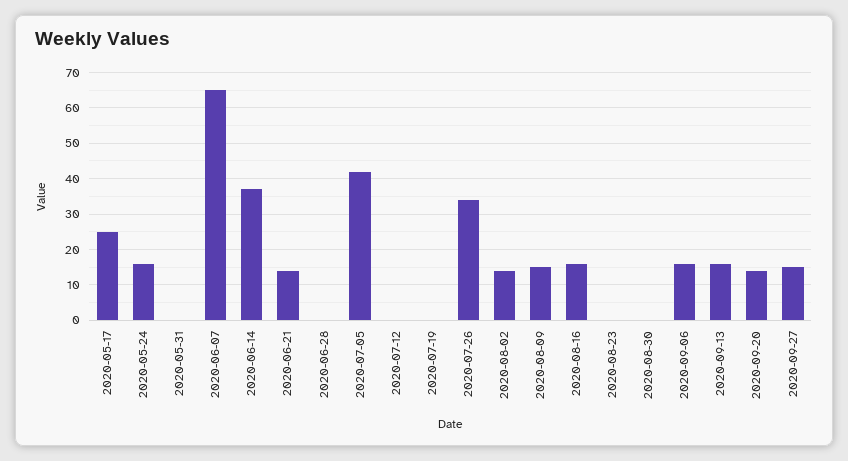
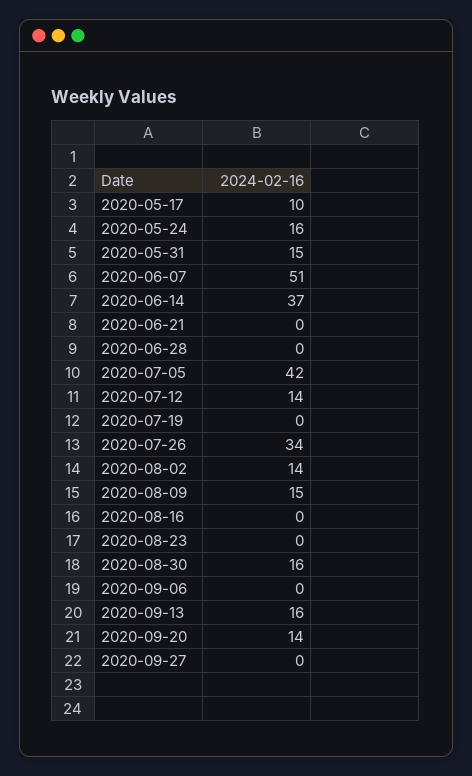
  {
-   "2020-05-17": 25,
+   "2020-05-17": 10,
    "2020-05-24": 16,
-   "2020-05-31": 0,
+   "2020-05-31": 15,
-   "2020-06-07": 65,
+   "2020-06-07": 51,
    "2020-06-14": 37,
-   "2020-06-21": 15,
+   "2020-06-21": 0,
    "2020-06-28": 0,
    "2020-07-05": 42,
-   "2020-07-12": 0,
+   "2020-07-12": 14,
    "2020-07-19": 0,
    "2020-07-26": 34,
    "2020-08-02": 14,
    "2020-08-09": 15,
-   "2020-08-16": 15,
+   "2020-08-16": 0,
    "2020-08-23": 0,
-   "2020-08-30": 0,
+   "2020-08-30": 16,
-   "2020-09-06": 15,
+   "2020-09-06": 0,
    "2020-09-13": 16,
    "2020-09-20": 14,
-   "2020-09-27": 15
+   "2020-09-27": 0
  }

